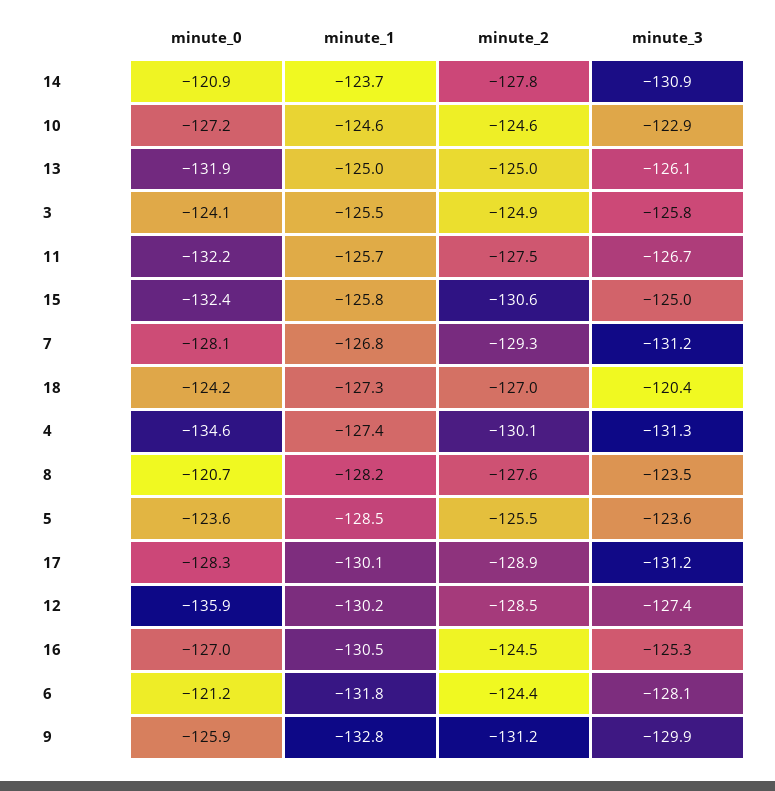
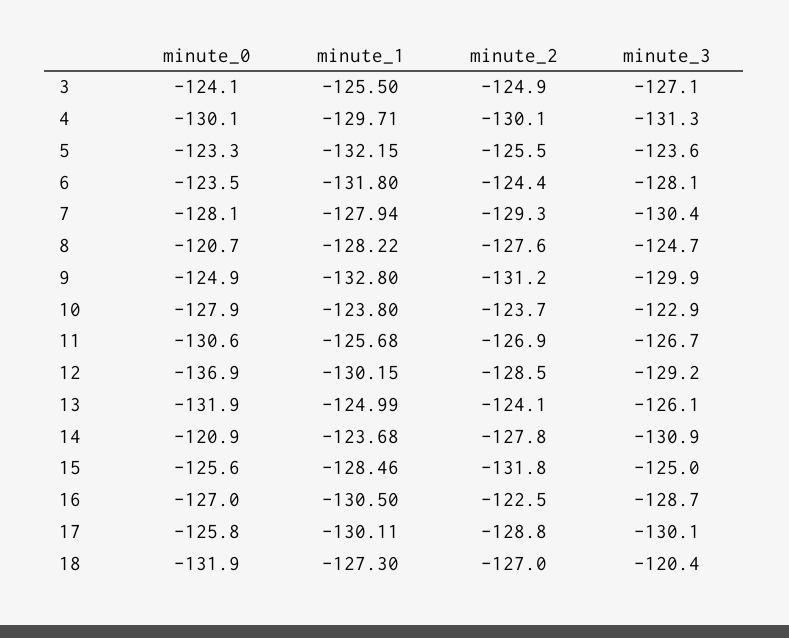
  {
    "minute_0": {
      "14": -120.9,
-     "10": -127.2,
+     "10": -127.9,
      "13": -131.9,
      "3": -124.1,
-     "11": -132.2,
+     "11": -130.6,
-     "15": -132.4,
+     "15": -125.6,
      "7": -128.1,
-     "18": -124.2,
+     "18": -131.9,
-     "4": -134.6,
+     "4": -130.1,
      "8": -120.7,
-     "5": -123.6,
+     "5": -123.3,
-     "17": -128.3,
+     "17": -125.8,
-     "12": -135.9,
+     "12": -136.9,
      "16": -127,
-     "6": -121.2,
+     "6": -123.5,
-     "9": -125.9
+     "9": -124.9
    },
    "minute_1": {
      "14": -123.68,
-     "10": -124.6,
+     "10": -123.8,
      "13": -124.99,
      "3": -125.5,
      "11": -125.68,
-     "15": -125.8,
+     "15": -128.46,
-     "7": -126.8,
+     "7": -127.94,
      "18": -127.3,
-     "4": -127.4,
+     "4": -129.71,
      "8": -128.22,
-     "5": -128.5,
+     "5": -132.15,
      "17": -130.11,
      "12": -130.15,
      "16": -130.5,
      "6": -131.8,
      "9": -132.8
    },
    "minute_2": {
      "14": -127.8,
-     "10": -124.6,
+     "10": -123.7,
-     "13": -125,
+     "13": -124.1,
      "3": -124.9,
-     "11": -127.5,
+     "11": -126.9,
-     "15": -130.6,
+     "15": -131.8,
      "7": -129.3,
      "18": -127,
      "4": -130.1,
      "8": -127.6,
      "5": -125.5,
-     "17": -128.9,
+     "17": -128.8,
      "12": -128.5,
-     "16": -124.5,
+     "16": -122.5,
      "6": -124.4,
      "9": -131.2
    },
    "minute_3": {
      "14": -130.9,
      "10": -122.9,
      "13": -126.1,
-     "3": -125.8,
+     "3": -127.1,
      "11": -126.7,
      "15": -125,
-     "7": -131.2,
+     "7": -130.4,
      "18": -120.4,
      "4": -131.3,
-     "8": -123.5,
+     "8": -124.7,
      "5": -123.6,
-     "17": -131.2,
+     "17": -130.1,
-     "12": -127.4,
+     "12": -129.2,
-     "16": -125.3,
+     "16": -128.7,
      "6": -128.1,
      "9": -129.9
    }
  }

